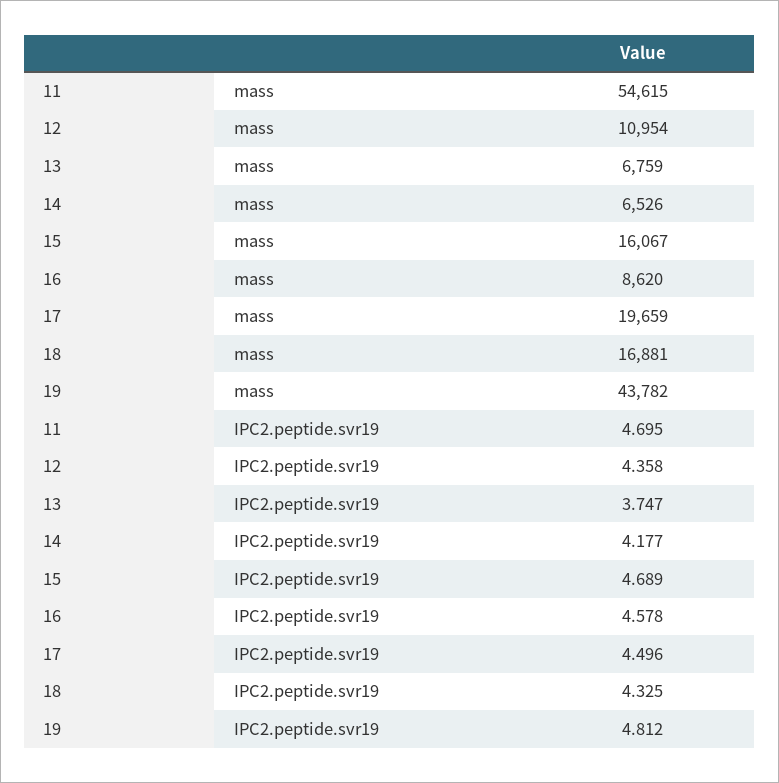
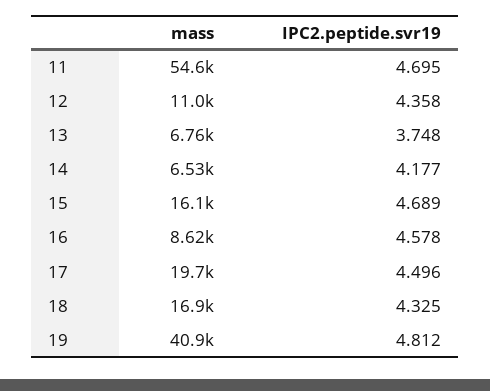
  {
    "11": {
      "mass": 54615,
      "IPC2.peptide.svr19": 4.695
    },
    "12": {
      "mass": 10954,
      "IPC2.peptide.svr19": 4.358
    },
    "13": {
      "mass": 6759,
-     "IPC2.peptide.svr19": 3.747
+     "IPC2.peptide.svr19": 3.748
    },
    "14": {
      "mass": 6526,
      "IPC2.peptide.svr19": 4.177
    },
    "15": {
      "mass": 16067,
      "IPC2.peptide.svr19": 4.689
    },
    "16": {
      "mass": 8620,
      "IPC2.peptide.svr19": 4.578
    },
    "17": {
      "mass": 19659,
      "IPC2.peptide.svr19": 4.496
    },
    "18": {
      "mass": 16881,
      "IPC2.peptide.svr19": 4.325
    },
    "19": {
-     "mass": 43782,
+     "mass": 40900,
      "IPC2.peptide.svr19": 4.812
    }
  }

